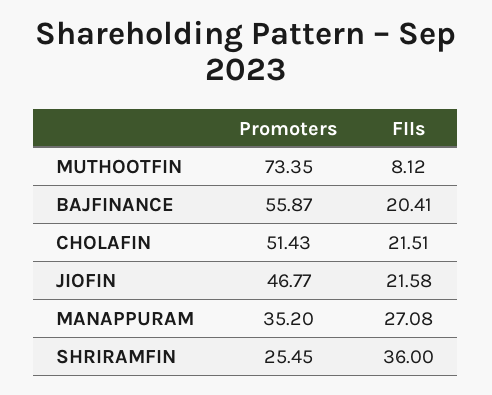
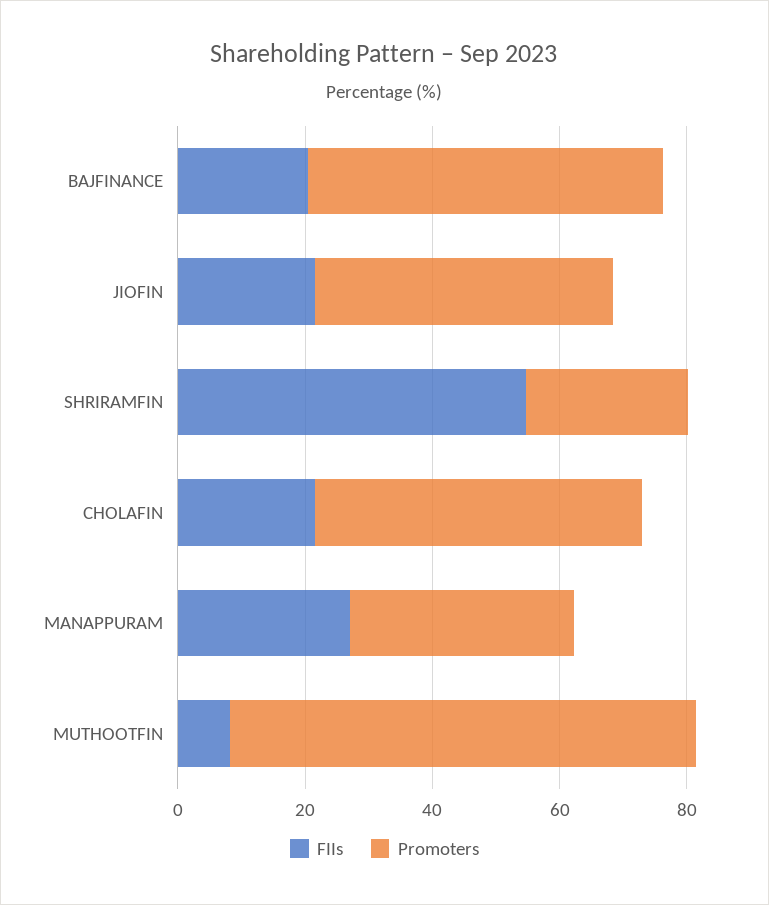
  {
    "Promoters": {
      "MUTHOOTFIN": 73.35,
      "BAJFINANCE": 55.87,
      "CHOLAFIN": 51.43,
      "JIOFIN": 46.77,
      "MANAPPURAM": 35.2,
      "SHRIRAMFIN": 25.45
    },
    "FIIs": {
      "MUTHOOTFIN": 8.12,
      "BAJFINANCE": 20.41,
      "CHOLAFIN": 21.51,
      "JIOFIN": 21.58,
      "MANAPPURAM": 27.08,
-     "SHRIRAMFIN": 36
+     "SHRIRAMFIN": 55
    }
  }

